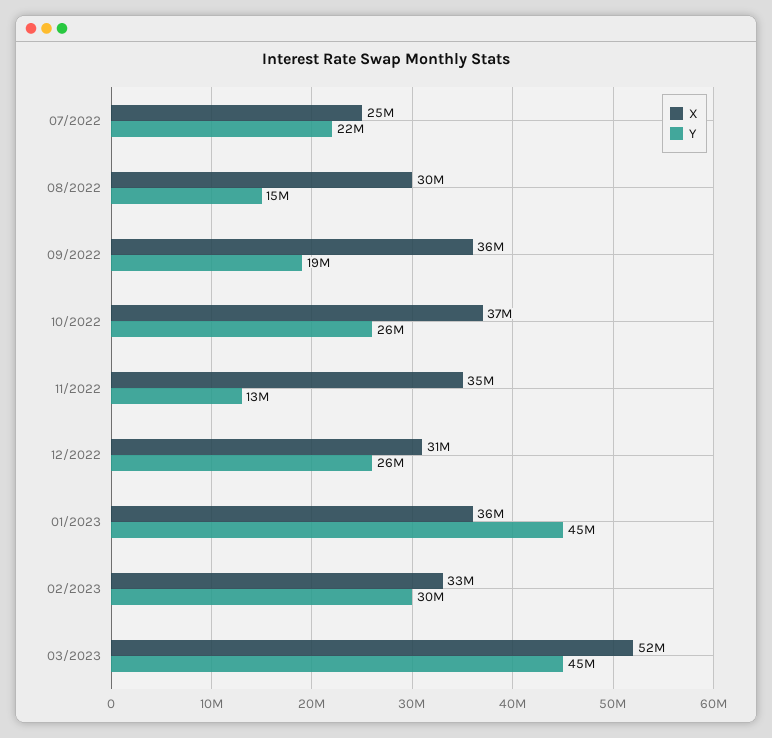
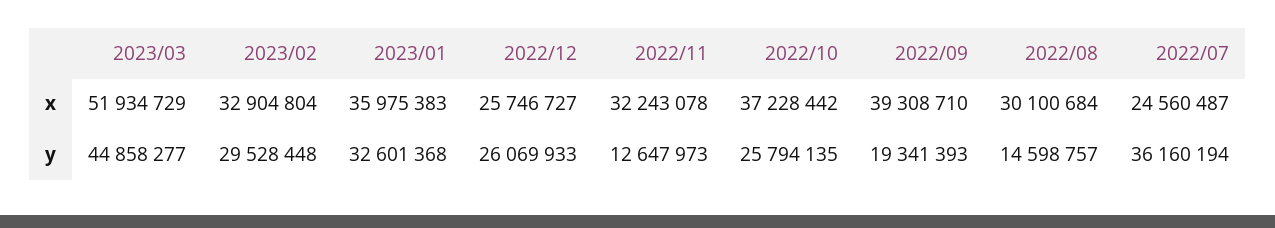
  {
    "X": {
      "07/2022": 24560487,
      "08/2022": 30100684,
-     "09/2022": 36000000,
+     "09/2022": 39308710,
      "10/2022": 37228442,
-     "11/2022": 35000000,
+     "11/2022": 32243078,
-     "12/2022": 31000000,
+     "12/2022": 25746727,
      "01/2023": 35975383,
      "02/2023": 32904804,
      "03/2023": 51934729
    },
    "Y": {
-     "07/2022": 22000000,
+     "07/2022": 36160194,
      "08/2022": 14598757,
      "09/2022": 19341393,
      "10/2022": 25794135,
      "11/2022": 12647973,
      "12/2022": 26069933,
-     "01/2023": 45000000,
+     "01/2023": 32601368,
      "02/2023": 29528448,
      "03/2023": 44858277
    }
  }

